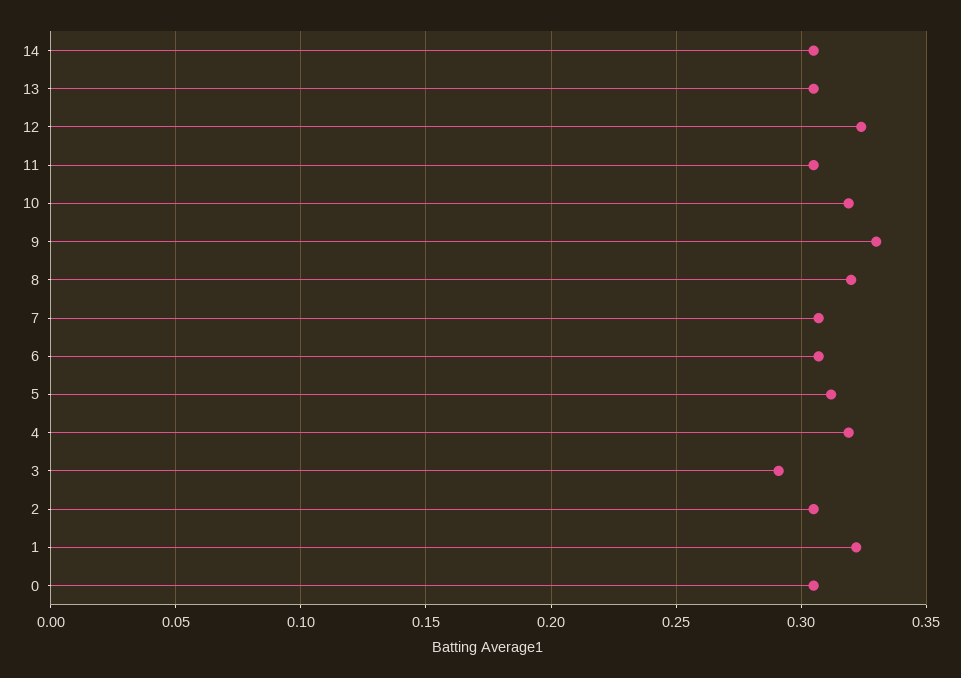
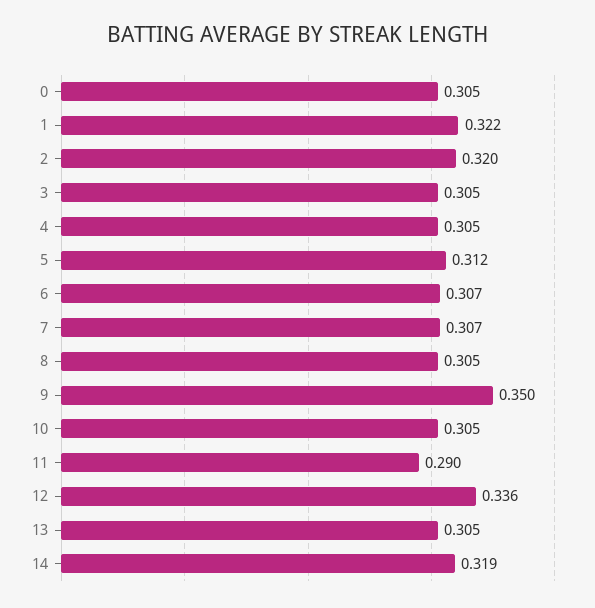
  {
-   "14": 0.305,
+   "14": 0.319,
    "13": 0.305,
-   "12": 0.325,
+   "12": 0.336,
-   "11": 0.305,
+   "11": 0.29,
-   "10": 0.32,
+   "10": 0.305,
-   "9": 0.33,
+   "9": 0.35,
-   "8": 0.32,
+   "8": 0.305,
    "7": 0.307,
    "6": 0.307,
    "5": 0.312,
-   "4": 0.32,
+   "4": 0.305,
-   "3": 0.29,
+   "3": 0.305,
-   "2": 0.305,
+   "2": 0.32,
    "1": 0.322,
    "0": 0.305
  }

